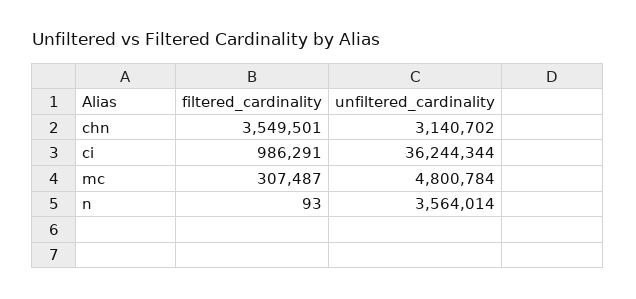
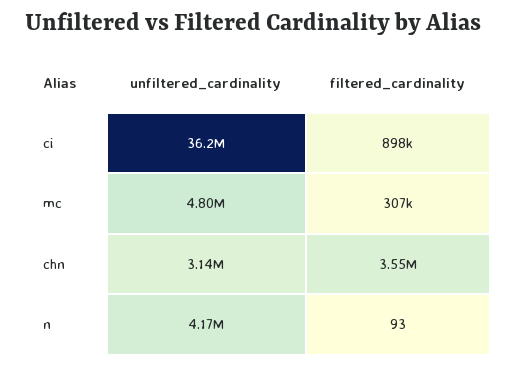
  {
    "filtered_cardinality": {
      "chn": 3549501,
-     "ci": 986291,
+     "ci": 898000,
      "mc": 307487,
      "n": 93
    },
    "unfiltered_cardinality": {
      "chn": 3140702,
      "ci": 36244344,
      "mc": 4800784,
-     "n": 3564014
+     "n": 4170000
    }
  }

